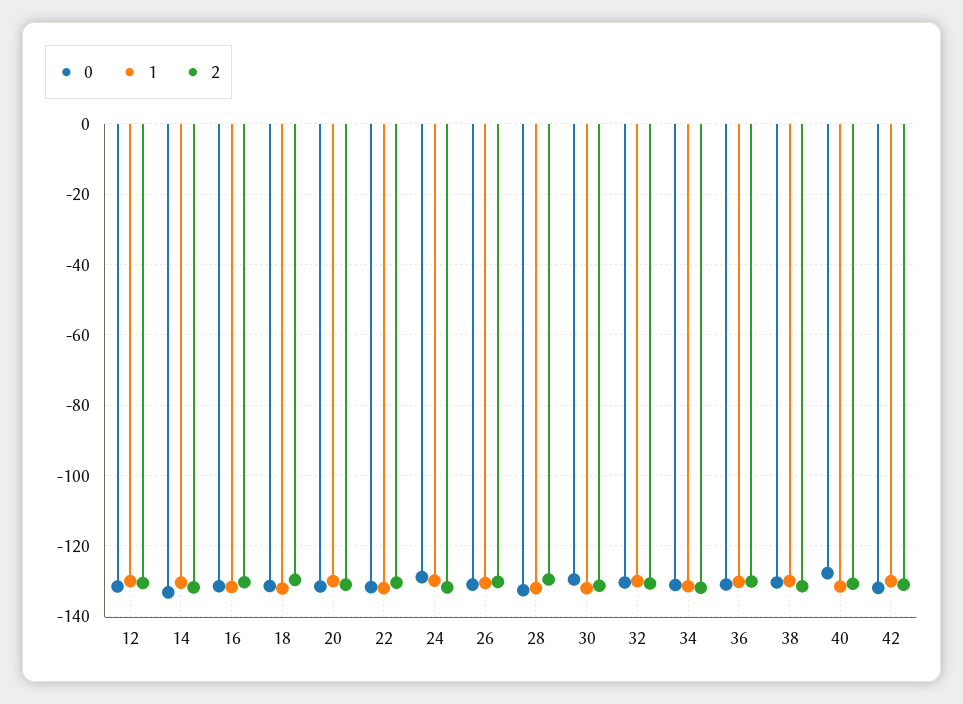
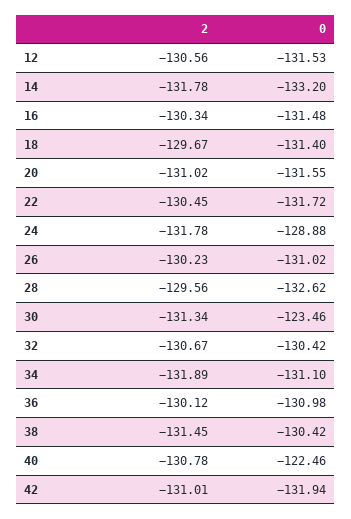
  {
    "0": {
      "12": -131.53,
      "14": -133.2,
      "16": -131.48,
      "18": -131.4,
      "20": -131.55,
      "22": -131.72,
      "24": -128.88,
      "26": -131.02,
      "28": -132.62,
-     "30": -130,
+     "30": -123.46,
      "32": -130.42,
      "34": -131.1,
      "36": -130.98,
      "38": -130.42,
-     "40": -128,
+     "40": -122.46,
      "42": -131.94
    },
-   "1": {
-     "12": -130,
-     "14": -130,
-     "16": -132,
-     "18": -132,
-     "20": -130,
-     "22": -132,
-     "24": -130,
-     "26": -130,
-     "28": -132,
-     "30": -132,
-     "32": -130,
-     "34": -132,
-     "36": -130,
-     "38": -130,
-     "40": -132,
-     "42": -130
-   },
    "2": {
      "12": -130.56,
      "14": -131.78,
      "16": -130.34,
      "18": -129.67,
      "20": -131.02,
      "22": -130.45,
      "24": -131.78,
      "26": -130.23,
      "28": -129.56,
      "30": -131.34,
      "32": -130.67,
      "34": -131.89,
      "36": -130.12,
      "38": -131.45,
      "40": -130.78,
      "42": -131.01
    }
  }

